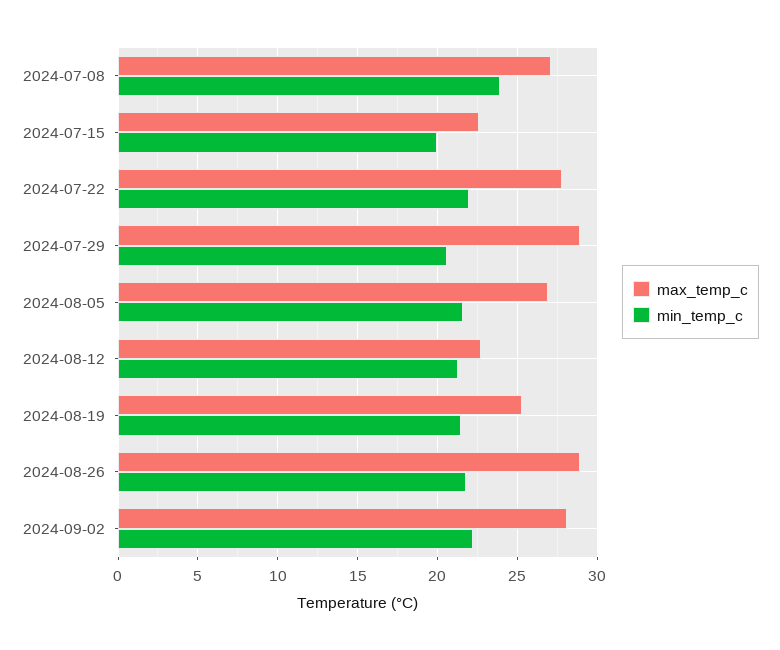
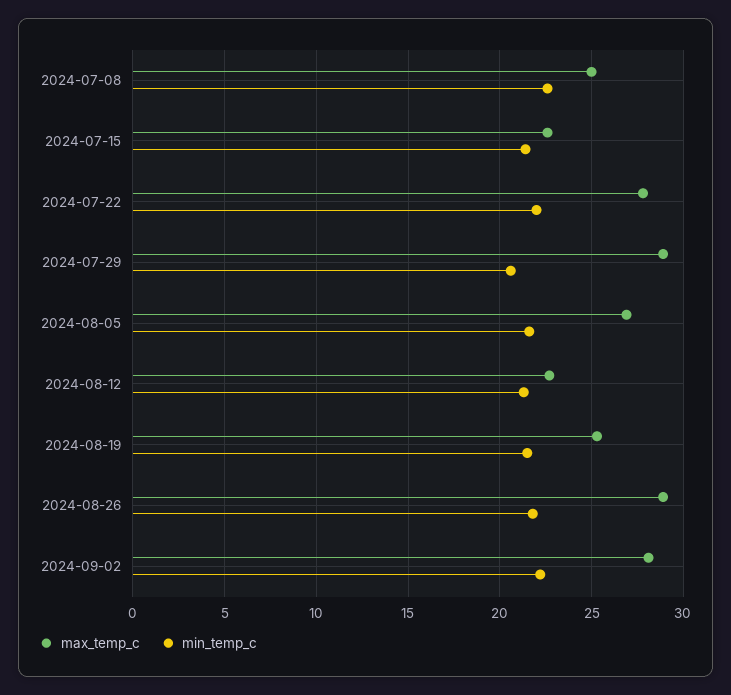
  {
    "max_temp_c": {
-     "2024-07-08": 27,
+     "2024-07-08": 25,
      "2024-07-15": 22.5,
      "2024-07-22": 28,
      "2024-07-29": 29,
      "2024-08-05": 27,
      "2024-08-12": 22.5,
      "2024-08-19": 25.5,
      "2024-08-26": 29,
      "2024-09-02": 28
    },
    "min_temp_c": {
-     "2024-07-08": 24,
+     "2024-07-08": 22.5,
-     "2024-07-15": 20,
+     "2024-07-15": 21.5,
      "2024-07-22": 22,
      "2024-07-29": 20.5,
      "2024-08-05": 21.5,
      "2024-08-12": 21.5,
      "2024-08-19": 21.5,
      "2024-08-26": 22,
      "2024-09-02": 22
    }
  }

